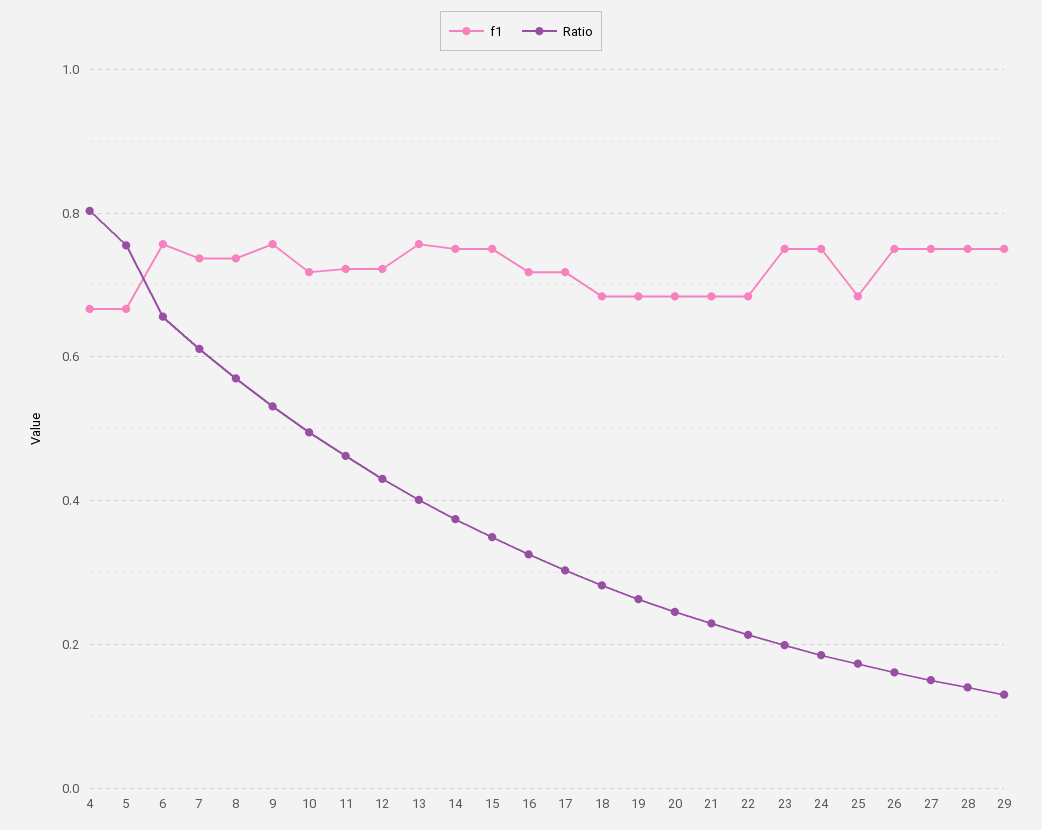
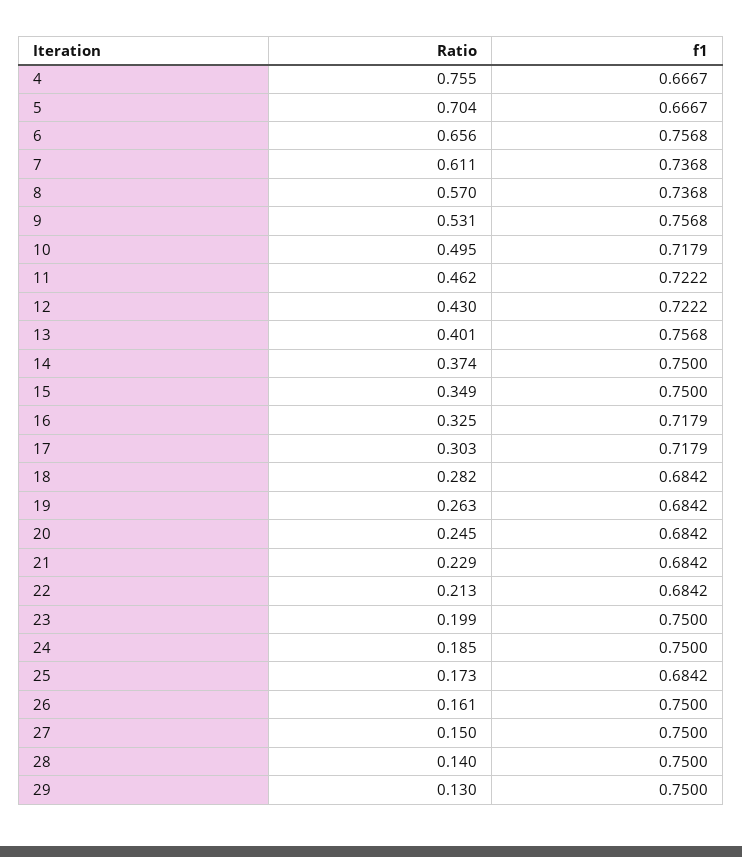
  {
    "f1": {
      "4": 0.6667,
      "5": 0.6667,
      "6": 0.7568,
      "7": 0.7368,
      "8": 0.7368,
      "9": 0.7568,
      "10": 0.7179,
      "11": 0.7222,
      "12": 0.7222,
      "13": 0.7568,
      "14": 0.75,
      "15": 0.75,
      "16": 0.7179,
      "17": 0.7179,
      "18": 0.6842,
      "19": 0.6842,
      "20": 0.6842,
      "21": 0.6842,
      "22": 0.6842,
      "23": 0.75,
      "24": 0.75,
      "25": 0.6842,
      "26": 0.75,
      "27": 0.75,
      "28": 0.75,
      "29": 0.75
    },
    "Ratio": {
-     "4": 0.8,
+     "4": 0.755,
-     "5": 0.76,
+     "5": 0.704,
      "6": 0.656,
      "7": 0.611,
      "8": 0.57,
      "9": 0.531,
      "10": 0.495,
      "11": 0.462,
      "12": 0.43,
      "13": 0.401,
      "14": 0.374,
      "15": 0.349,
      "16": 0.325,
      "17": 0.303,
      "18": 0.282,
      "19": 0.263,
      "20": 0.245,
      "21": 0.229,
      "22": 0.213,
      "23": 0.199,
      "24": 0.185,
      "25": 0.173,
      "26": 0.161,
      "27": 0.15,
      "28": 0.14,
      "29": 0.13
    }
  }

